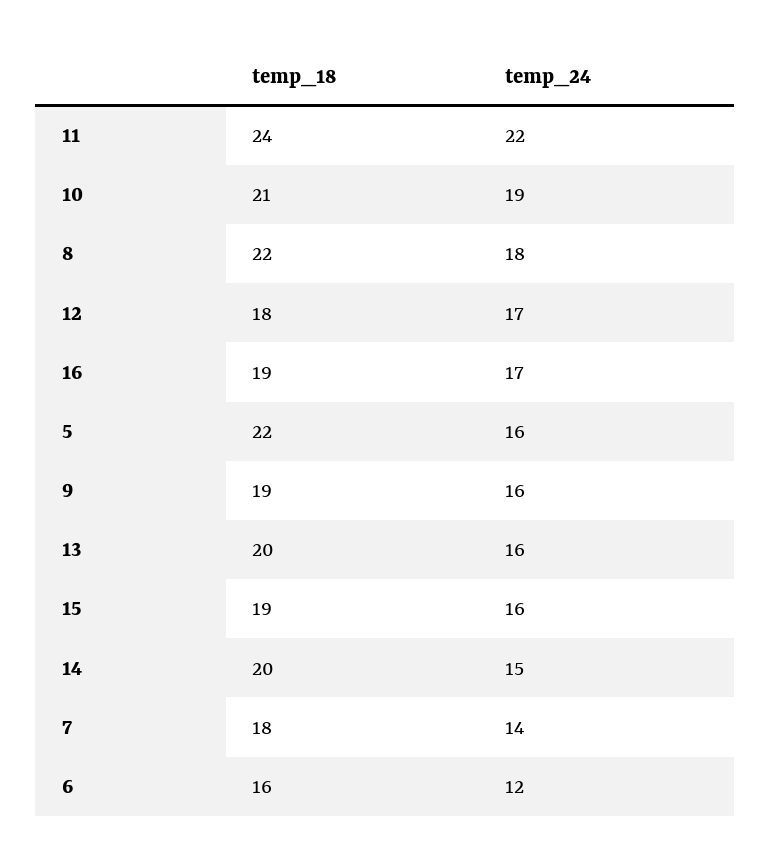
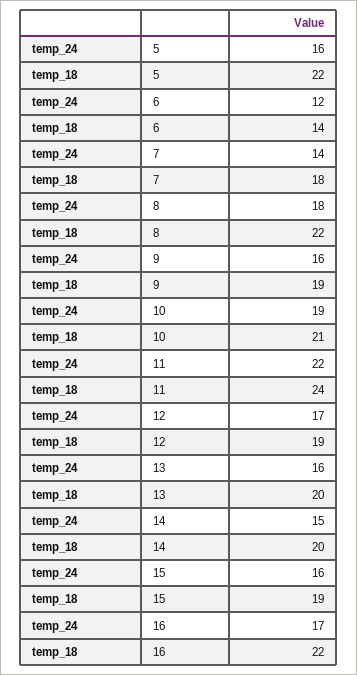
  {
    "temp_18": {
      "11": 24,
      "10": 21,
      "8": 22,
-     "12": 18,
+     "12": 19,
-     "16": 19,
+     "16": 22,
      "5": 22,
      "9": 19,
      "13": 20,
      "15": 19,
      "14": 20,
      "7": 18,
-     "6": 16
+     "6": 14
    },
    "temp_24": {
      "11": 22,
      "10": 19,
      "8": 18,
      "12": 17,
      "16": 17,
      "5": 16,
      "9": 16,
      "13": 16,
      "15": 16,
      "14": 15,
      "7": 14,
      "6": 12
    }
  }

